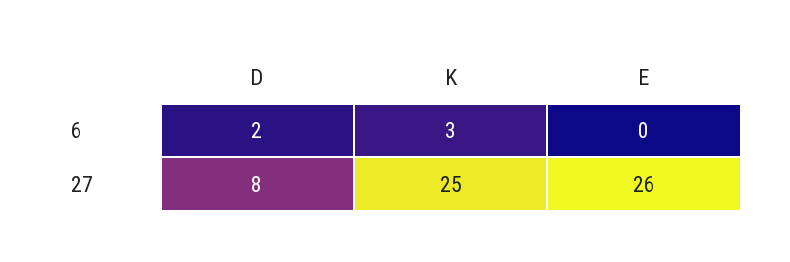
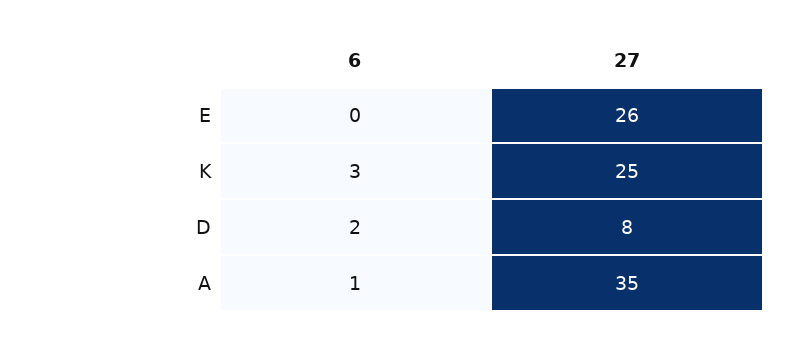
  {
    "D": {
      "6": 2,
      "27": 8
    },
    "K": {
      "6": 3,
      "27": 25
    },
    "E": {
      "6": 0,
      "27": 26
-   }
+   },
+   "A": {
+     "6": 1,
+     "27": 35
+   }
  }

